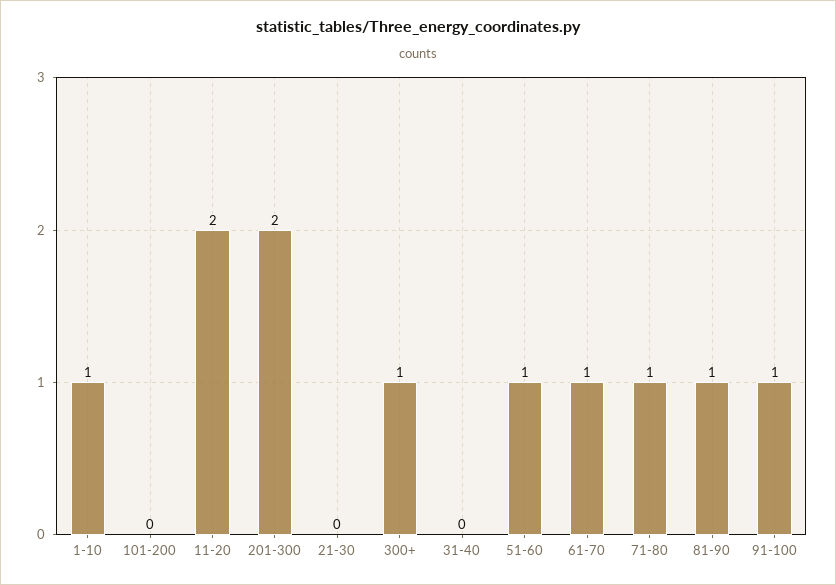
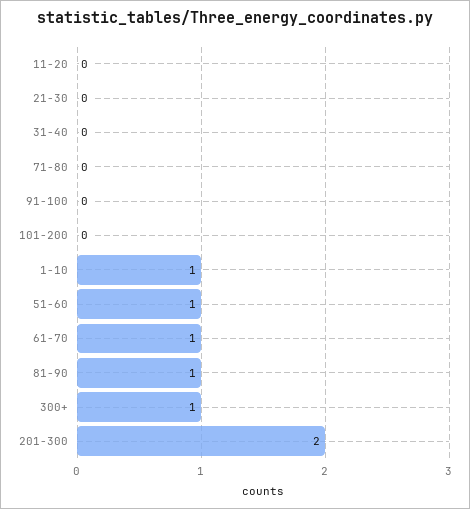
  {
    "1-10": 1,
    "101-200": 0,
-   "11-20": 2,
+   "11-20": 0,
    "201-300": 2,
    "21-30": 0,
    "300+": 1,
    "31-40": 0,
    "51-60": 1,
    "61-70": 1,
-   "71-80": 1,
+   "71-80": 0,
    "81-90": 1,
-   "91-100": 1
+   "91-100": 0
  }

